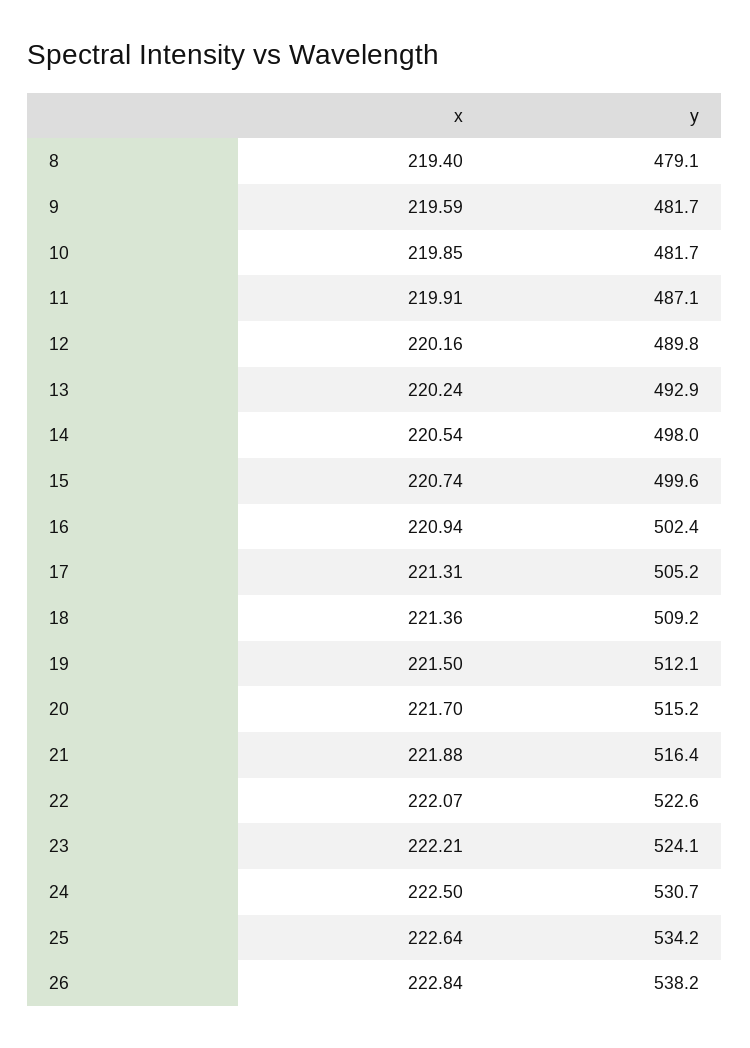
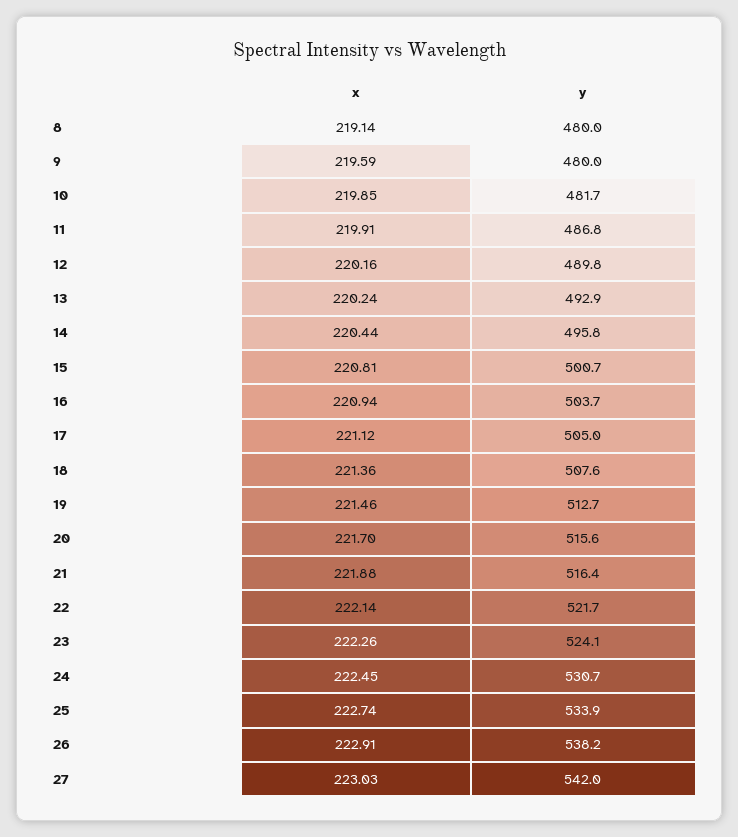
  {
    "x": {
-     "8": 219.4,
+     "8": 219.14,
      "9": 219.59,
      "10": 219.85,
      "11": 219.91,
      "12": 220.16,
      "13": 220.24,
-     "14": 220.54,
+     "14": 220.44,
-     "15": 220.74,
+     "15": 220.81,
      "16": 220.94,
-     "17": 221.31,
+     "17": 221.12,
      "18": 221.36,
-     "19": 221.5,
+     "19": 221.46,
      "20": 221.7,
      "21": 221.88,
-     "22": 222.07,
+     "22": 222.14,
-     "23": 222.21,
+     "23": 222.26,
-     "24": 222.5,
+     "24": 222.45,
-     "25": 222.64,
+     "25": 222.74,
-     "26": 222.84
+     "26": 222.91,
+     "27": 223.03
    },
    "y": {
-     "8": 479.1,
+     "8": 480,
-     "9": 481.7,
+     "9": 480,
      "10": 481.7,
-     "11": 487.1,
+     "11": 486.8,
      "12": 489.8,
      "13": 492.9,
-     "14": 498,
+     "14": 495.8,
-     "15": 499.6,
+     "15": 500.7,
-     "16": 502.4,
+     "16": 503.7,
-     "17": 505.2,
+     "17": 505,
-     "18": 509.2,
+     "18": 507.6,
-     "19": 512.1,
+     "19": 512.7,
-     "20": 515.2,
+     "20": 515.6,
      "21": 516.4,
-     "22": 522.6,
+     "22": 521.7,
      "23": 524.1,
      "24": 530.7,
-     "25": 534.2,
+     "25": 533.9,
-     "26": 538.2
+     "26": 538.2,
+     "27": 542
    }
  }

